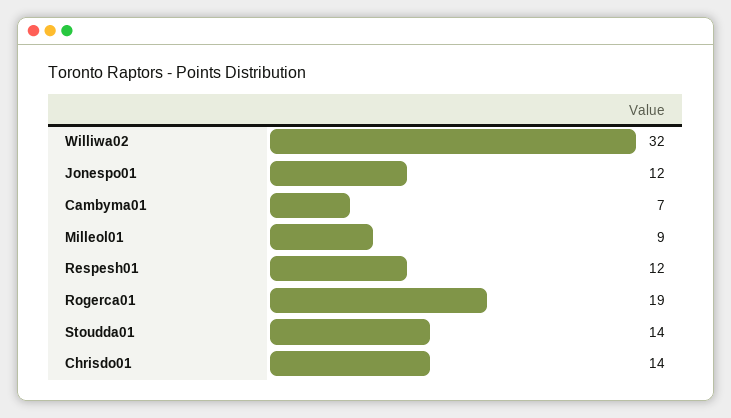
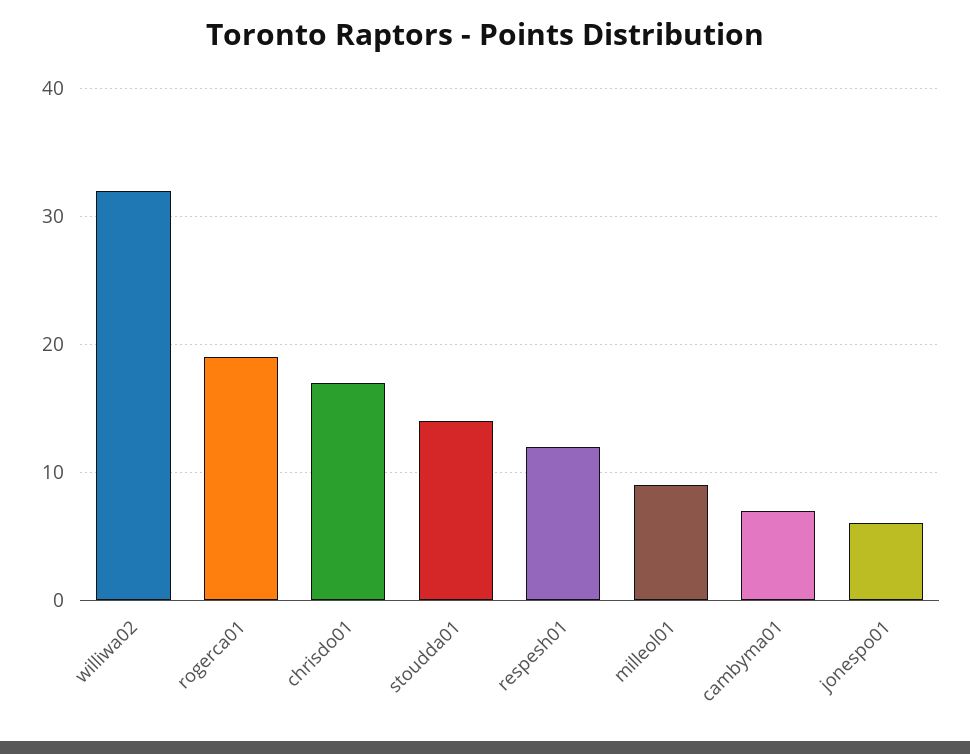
  {
    "Williwa02": 32,
-   "Jonespo01": 12,
+   "Jonespo01": 6,
    "Cambyma01": 7,
    "Milleol01": 9,
    "Respesh01": 12,
    "Rogerca01": 19,
    "Stoudda01": 14,
-   "Chrisdo01": 14
+   "Chrisdo01": 17
  }

